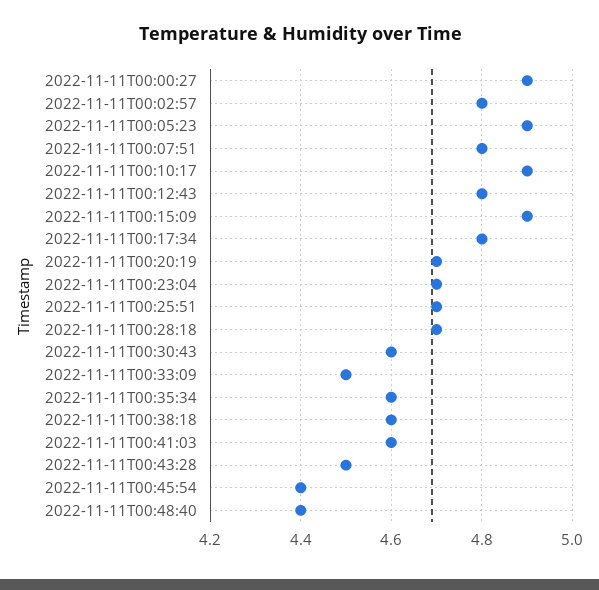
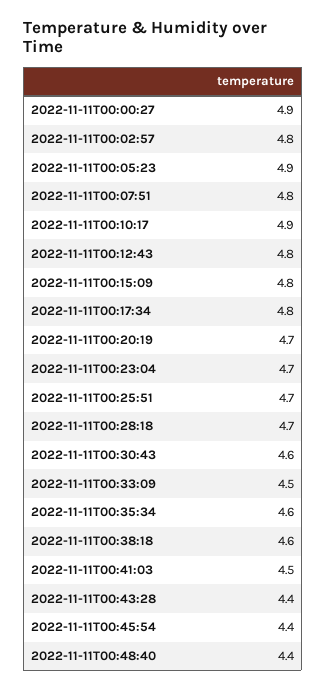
  {
    "2022-11-11T00:00:27": 4.9,
    "2022-11-11T00:02:57": 4.8,
    "2022-11-11T00:05:23": 4.9,
    "2022-11-11T00:07:51": 4.8,
    "2022-11-11T00:10:17": 4.9,
    "2022-11-11T00:12:43": 4.8,
-   "2022-11-11T00:15:09": 4.9,
+   "2022-11-11T00:15:09": 4.8,
    "2022-11-11T00:17:34": 4.8,
    "2022-11-11T00:20:19": 4.7,
    "2022-11-11T00:23:04": 4.7,
    "2022-11-11T00:25:51": 4.7,
    "2022-11-11T00:28:18": 4.7,
    "2022-11-11T00:30:43": 4.6,
    "2022-11-11T00:33:09": 4.5,
    "2022-11-11T00:35:34": 4.6,
    "2022-11-11T00:38:18": 4.6,
-   "2022-11-11T00:41:03": 4.6,
+   "2022-11-11T00:41:03": 4.5,
-   "2022-11-11T00:43:28": 4.5,
+   "2022-11-11T00:43:28": 4.4,
    "2022-11-11T00:45:54": 4.4,
    "2022-11-11T00:48:40": 4.4
  }

